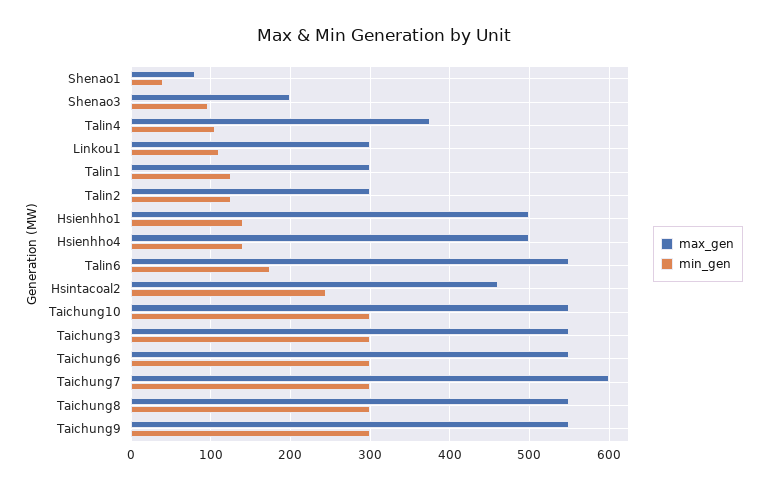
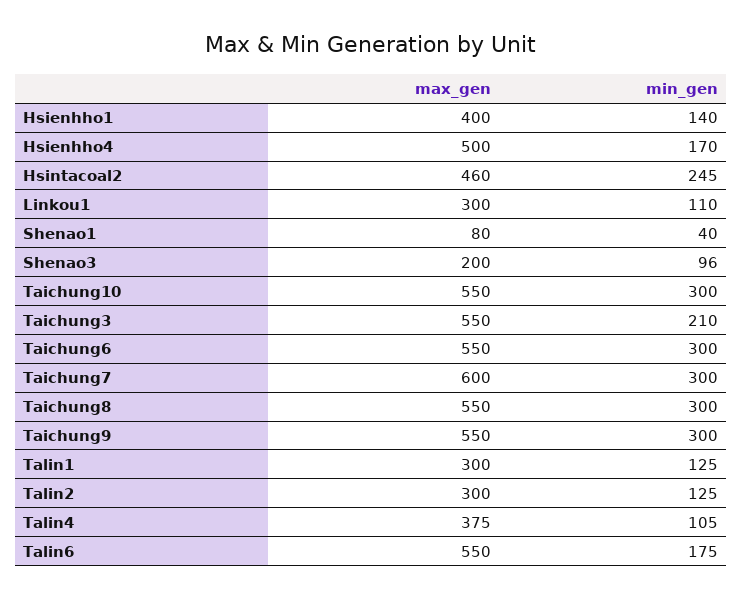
  {
    "max_gen": {
      "Shenao1": 80,
      "Shenao3": 200,
      "Talin4": 375,
      "Linkou1": 300,
      "Talin1": 300,
      "Talin2": 300,
-     "Hsienhho1": 500,
+     "Hsienhho1": 400,
      "Hsienhho4": 500,
      "Talin6": 550,
      "Hsintacoal2": 460,
      "Taichung10": 550,
      "Taichung3": 550,
      "Taichung6": 550,
      "Taichung7": 600,
      "Taichung8": 550,
      "Taichung9": 550
    },
    "min_gen": {
      "Shenao1": 40,
      "Shenao3": 96,
      "Talin4": 105,
      "Linkou1": 110,
      "Talin1": 125,
      "Talin2": 125,
      "Hsienhho1": 140,
-     "Hsienhho4": 140,
+     "Hsienhho4": 170,
      "Talin6": 175,
      "Hsintacoal2": 245,
      "Taichung10": 300,
-     "Taichung3": 300,
+     "Taichung3": 210,
      "Taichung6": 300,
      "Taichung7": 300,
      "Taichung8": 300,
      "Taichung9": 300
    }
  }

